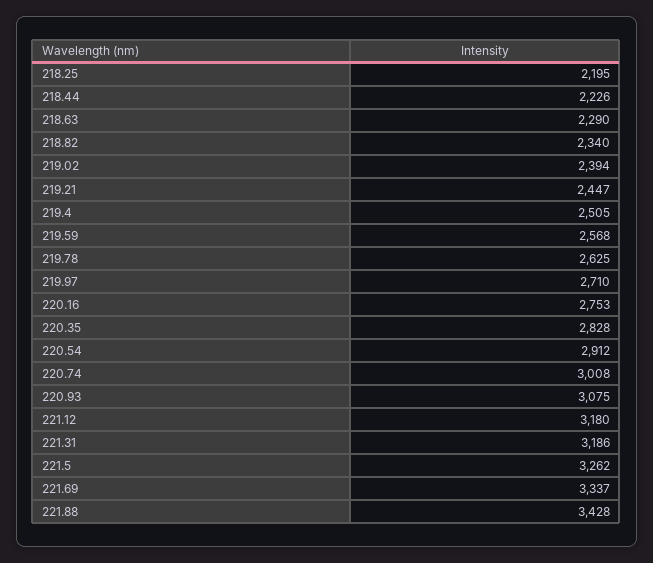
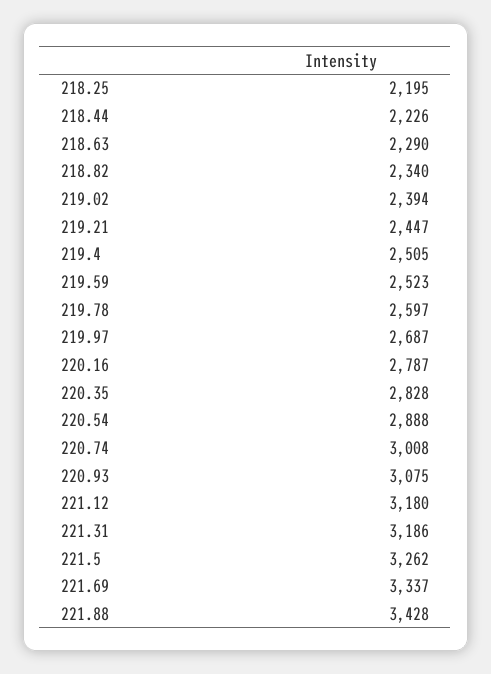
  {
    "218.25": 2195,
    "218.44": 2226,
    "218.63": 2290,
    "218.82": 2340,
    "219.02": 2394,
    "219.21": 2447,
    "219.4": 2505,
-   "219.59": 2568,
+   "219.59": 2523,
-   "219.78": 2625,
+   "219.78": 2597,
-   "219.97": 2710,
+   "219.97": 2687,
-   "220.16": 2753,
+   "220.16": 2787,
    "220.35": 2828,
-   "220.54": 2912,
+   "220.54": 2888,
    "220.74": 3008,
    "220.93": 3075,
    "221.12": 3180,
    "221.31": 3186,
    "221.5": 3262,
    "221.69": 3337,
    "221.88": 3428
  }

